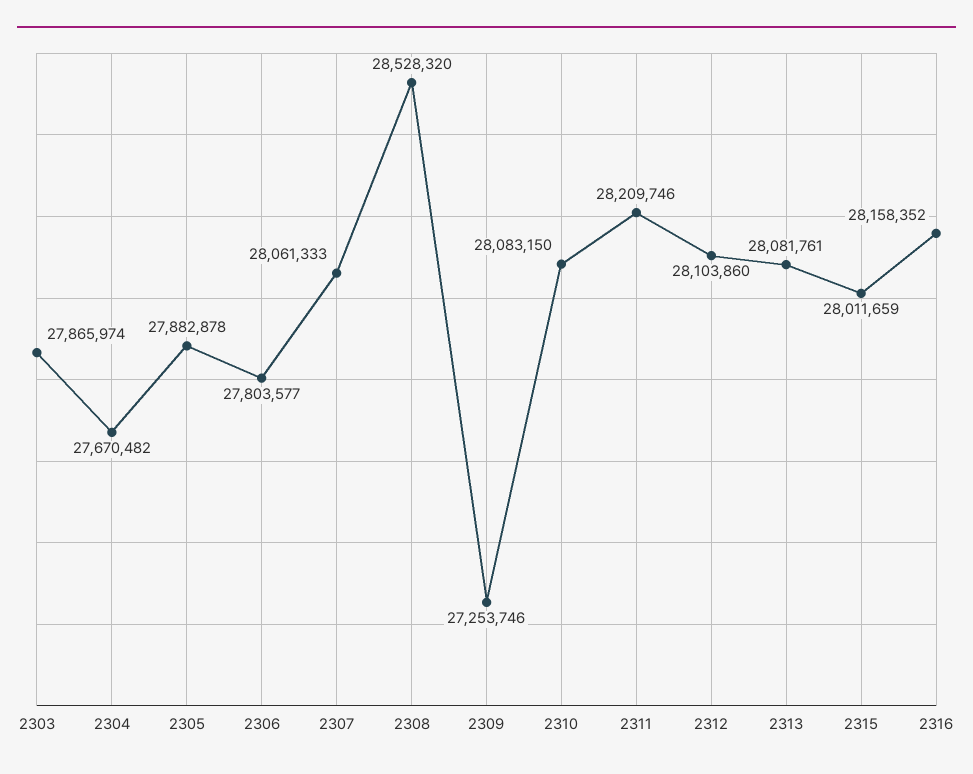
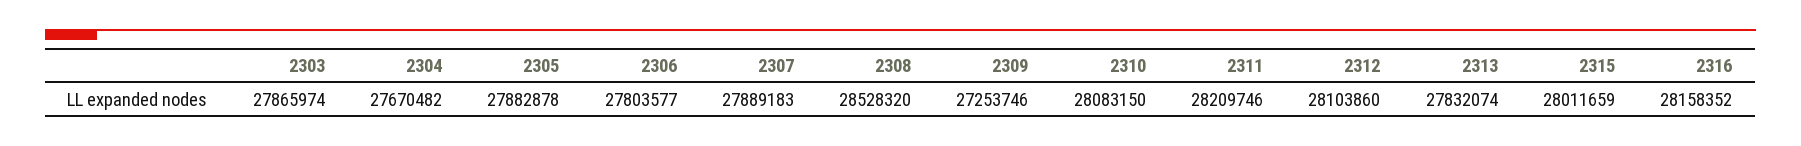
  {
    "2303": 27865974,
    "2304": 27670482,
    "2305": 27882878,
    "2306": 27803577,
-   "2307": 28061333,
+   "2307": 27889183,
    "2308": 28528320,
    "2309": 27253746,
    "2310": 28083150,
    "2311": 28209746,
    "2312": 28103860,
-   "2313": 28081761,
+   "2313": 27832074,
    "2315": 28011659,
    "2316": 28158352
  }

